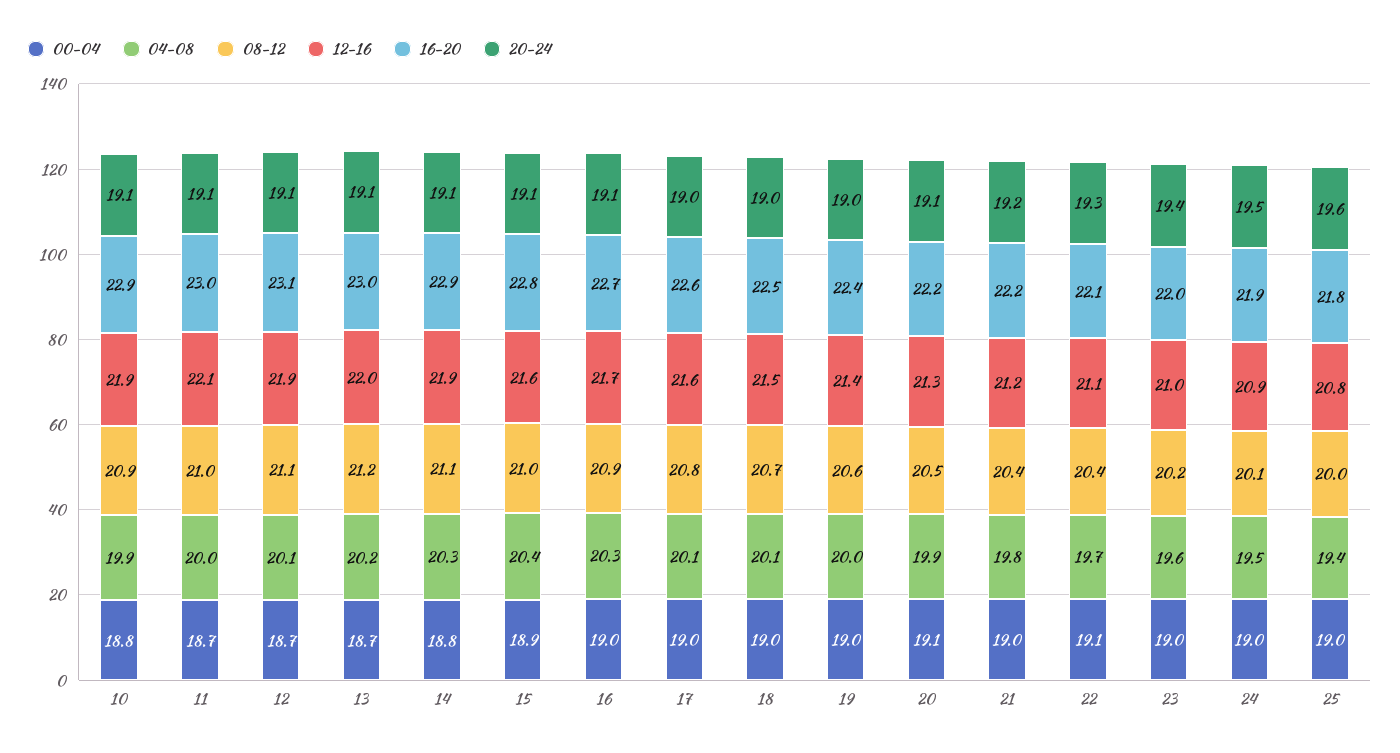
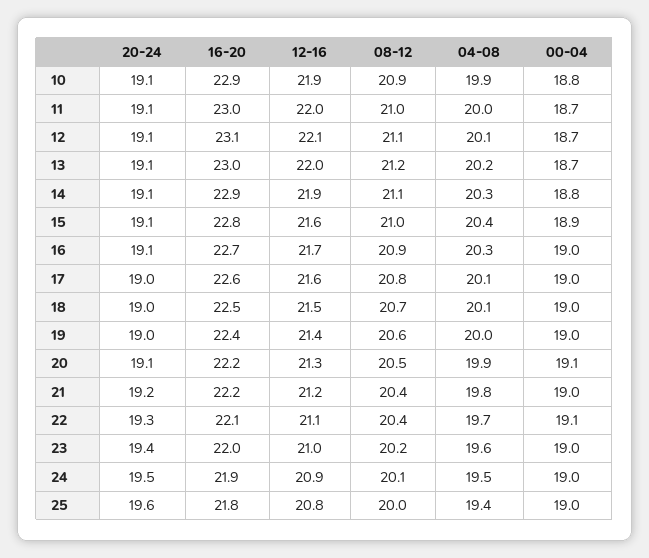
  {
    "00-04": {
      "10": 18.8,
      "11": 18.7,
      "12": 18.7,
      "13": 18.7,
      "14": 18.8,
      "15": 18.9,
      "16": 19,
      "17": 19,
      "18": 19,
      "19": 19,
      "20": 19.1,
      "21": 19,
      "22": 19.1,
      "23": 19,
      "24": 19,
      "25": 19
    },
    "04-08": {
      "10": 19.9,
      "11": 20,
      "12": 20.1,
      "13": 20.2,
      "14": 20.3,
      "15": 20.4,
      "16": 20.3,
      "17": 20.1,
      "18": 20.1,
      "19": 20,
      "20": 19.9,
      "21": 19.8,
      "22": 19.7,
      "23": 19.6,
      "24": 19.5,
      "25": 19.4
    },
    "08-12": {
      "10": 20.9,
      "11": 21,
      "12": 21.1,
      "13": 21.2,
      "14": 21.1,
      "15": 21,
      "16": 20.9,
      "17": 20.8,
      "18": 20.7,
      "19": 20.6,
      "20": 20.5,
      "21": 20.4,
      "22": 20.4,
      "23": 20.2,
      "24": 20.1,
      "25": 20
    },
    "12-16": {
      "10": 21.9,
-     "11": 22.1,
+     "11": 22,
-     "12": 21.9,
+     "12": 22.1,
      "13": 22,
      "14": 21.9,
      "15": 21.6,
      "16": 21.7,
      "17": 21.6,
      "18": 21.5,
      "19": 21.4,
      "20": 21.3,
      "21": 21.2,
      "22": 21.1,
      "23": 21,
      "24": 20.9,
      "25": 20.8
    },
    "16-20": {
      "10": 22.9,
      "11": 23,
      "12": 23.1,
      "13": 23,
      "14": 22.9,
      "15": 22.8,
      "16": 22.7,
      "17": 22.6,
      "18": 22.5,
      "19": 22.4,
      "20": 22.2,
      "21": 22.2,
      "22": 22.1,
      "23": 22,
      "24": 21.9,
      "25": 21.8
    },
    "20-24": {
      "10": 19.1,
      "11": 19.1,
      "12": 19.1,
      "13": 19.1,
      "14": 19.1,
      "15": 19.1,
      "16": 19.1,
      "17": 19,
      "18": 19,
      "19": 19,
      "20": 19.1,
      "21": 19.2,
      "22": 19.3,
      "23": 19.4,
      "24": 19.5,
      "25": 19.6
    }
  }

